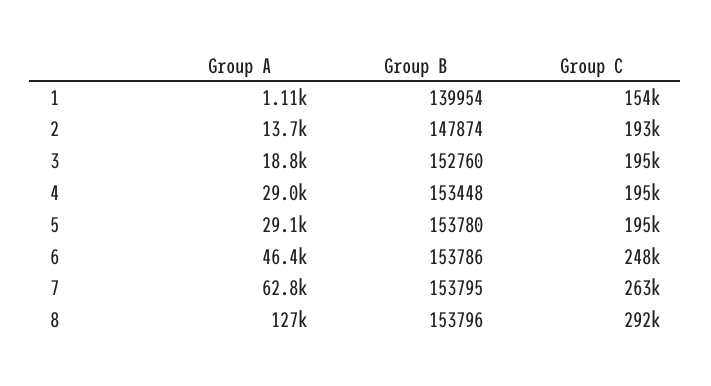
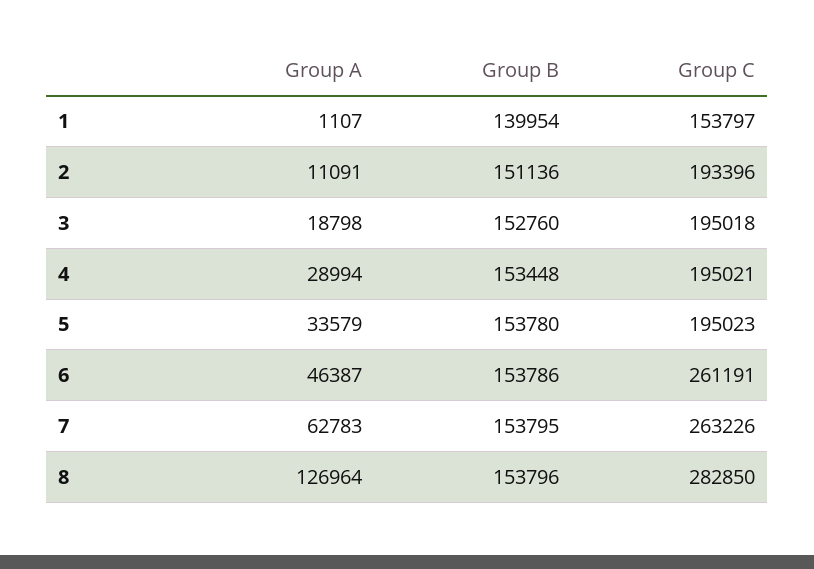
  {
    "Group A": {
      "1": 1107,
-     "2": 13700,
+     "2": 11091,
      "3": 18798,
      "4": 28994,
-     "5": 29100,
+     "5": 33579,
      "6": 46387,
      "7": 62783,
      "8": 126964
    },
    "Group B": {
      "1": 139954,
-     "2": 147874,
+     "2": 151136,
      "3": 152760,
      "4": 153448,
      "5": 153780,
      "6": 153786,
      "7": 153795,
      "8": 153796
    },
    "Group C": {
      "1": 153797,
      "2": 193396,
      "3": 195018,
      "4": 195021,
      "5": 195023,
-     "6": 248000,
+     "6": 261191,
      "7": 263226,
-     "8": 292000
+     "8": 282850
    }
  }

